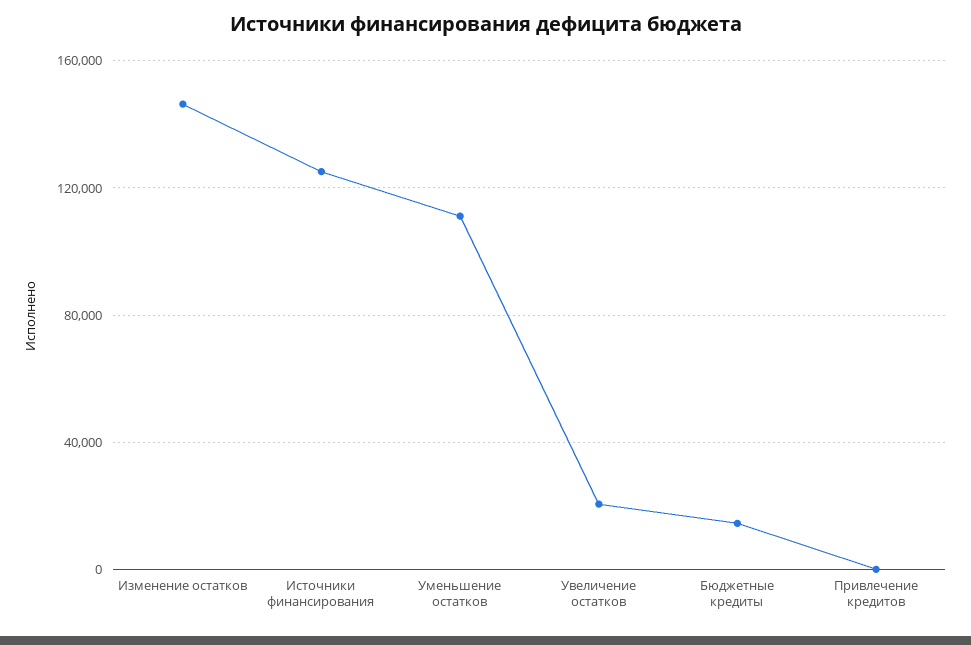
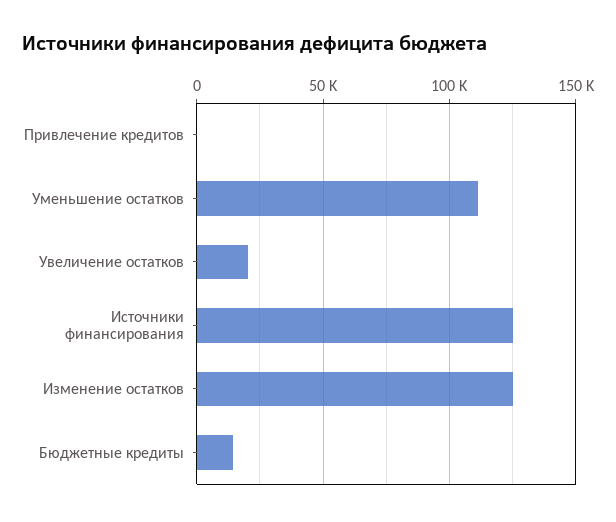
  {
-   "Изменение остатков": 145000,
+   "Изменение остатков": 125000,
    "Источники финансирования": 125000,
    "Уменьшение остатков": 110000,
    "Увеличение остатков": 20000,
    "Бюджетные кредиты": 15000,
    "Привлечение кредитов": 0
  }

